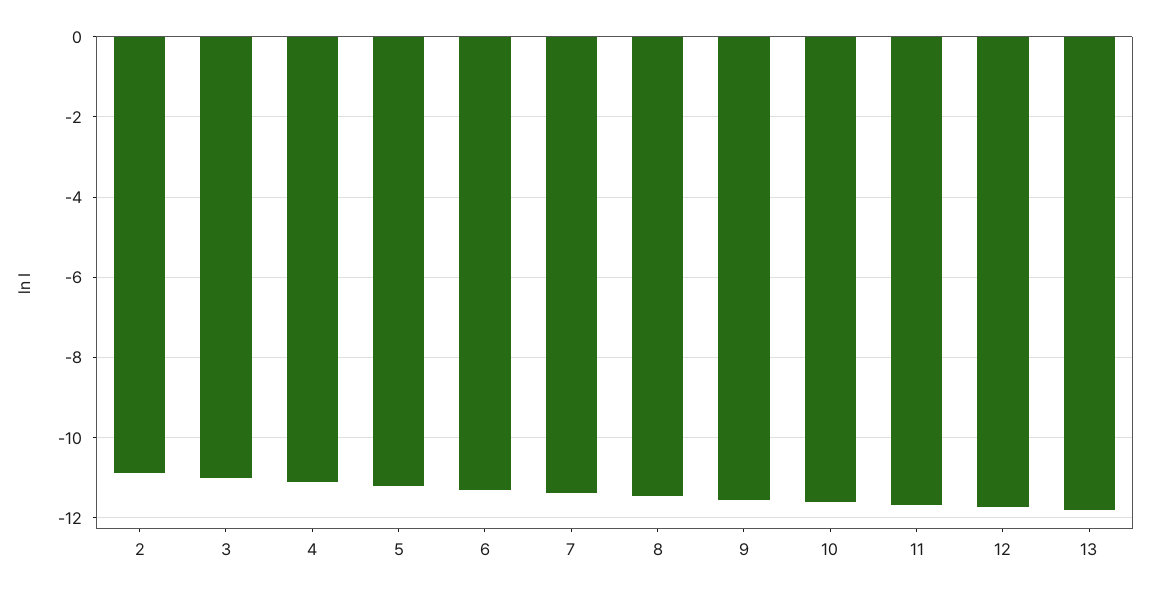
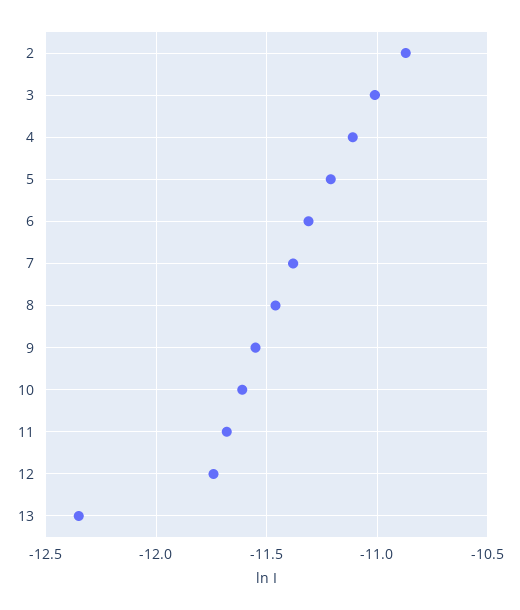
  {
    "2": -10.85,
    "3": -11,
    "4": -11.1,
    "5": -11.2,
    "6": -11.3,
    "7": -11.4,
    "8": -11.45,
    "9": -11.55,
    "10": -11.6,
    "11": -11.7,
    "12": -11.75,
-   "13": -11.8
+   "13": -12.35
  }

